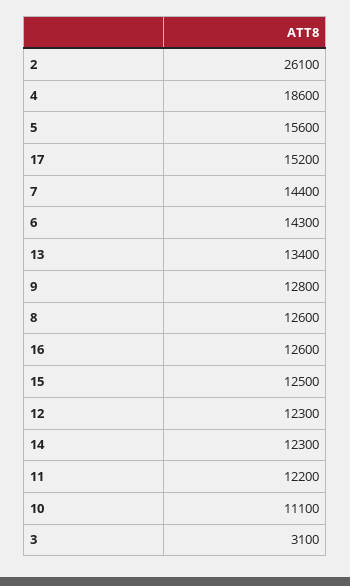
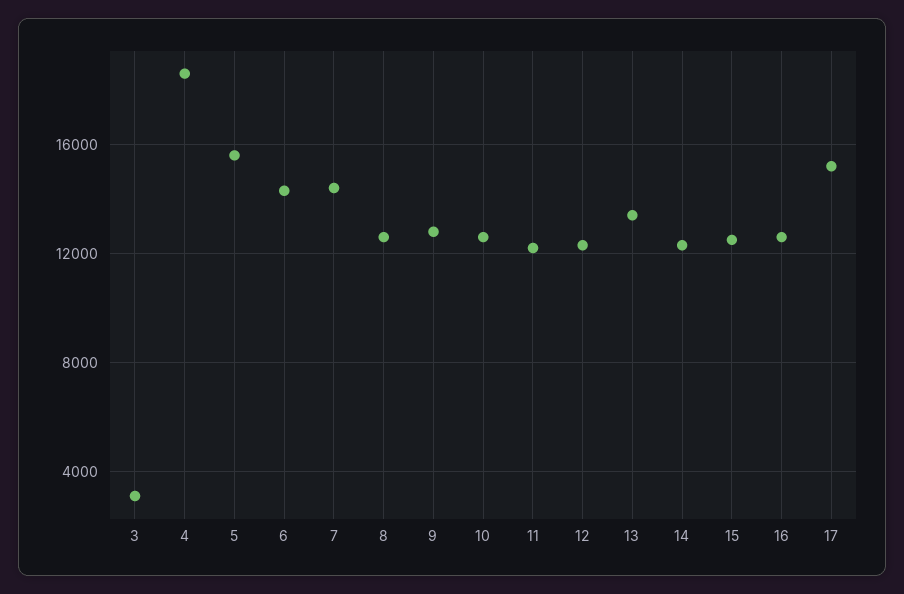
  {
-   "2": 26100,
    "4": 18600,
    "5": 15600,
    "17": 15200,
    "7": 14400,
    "6": 14300,
    "13": 13400,
    "9": 12800,
    "8": 12600,
    "16": 12600,
    "15": 12500,
    "12": 12300,
    "14": 12300,
    "11": 12200,
-   "10": 11100,
+   "10": 12500,
    "3": 3100
  }

